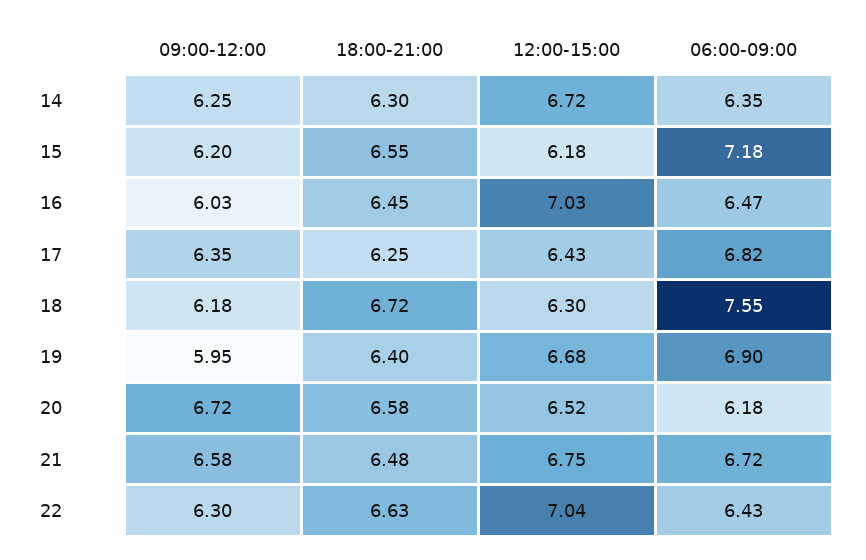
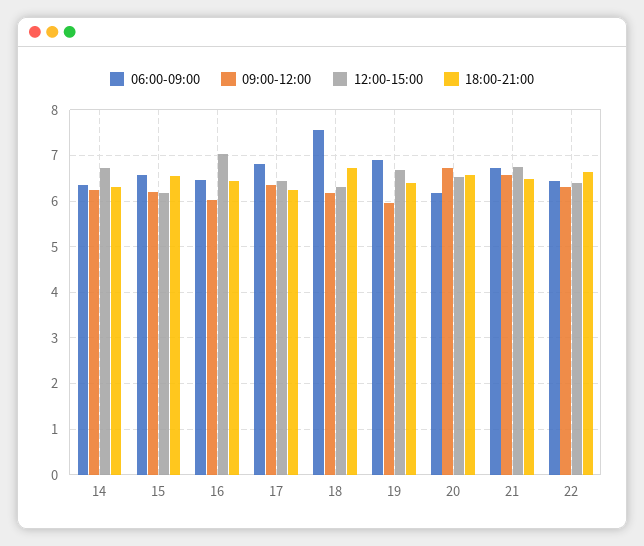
  {
    "09:00-12:00": {
      "14": 6.25,
      "15": 6.2,
      "16": 6.03,
      "17": 6.35,
      "18": 6.18,
      "19": 5.95,
      "20": 6.72,
      "21": 6.58,
      "22": 6.3
    },
    "18:00-21:00": {
      "14": 6.3,
      "15": 6.55,
      "16": 6.45,
      "17": 6.25,
      "18": 6.72,
      "19": 6.4,
      "20": 6.58,
      "21": 6.48,
      "22": 6.63
    },
    "12:00-15:00": {
      "14": 6.72,
      "15": 6.18,
      "16": 7.03,
      "17": 6.43,
      "18": 6.3,
      "19": 6.68,
      "20": 6.52,
      "21": 6.75,
-     "22": 7.04
+     "22": 6.4
    },
    "06:00-09:00": {
      "14": 6.35,
-     "15": 7.18,
+     "15": 6.6,
      "16": 6.47,
      "17": 6.82,
      "18": 7.55,
      "19": 6.9,
      "20": 6.18,
      "21": 6.72,
      "22": 6.43
    }
  }

